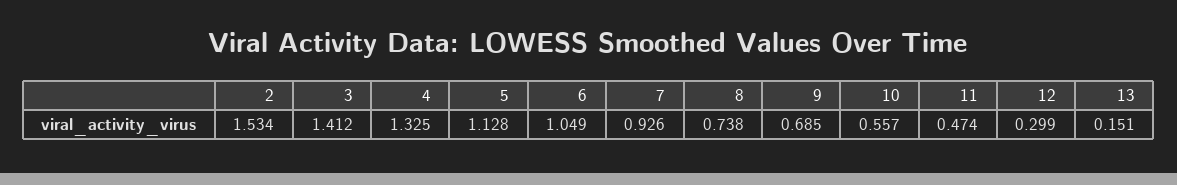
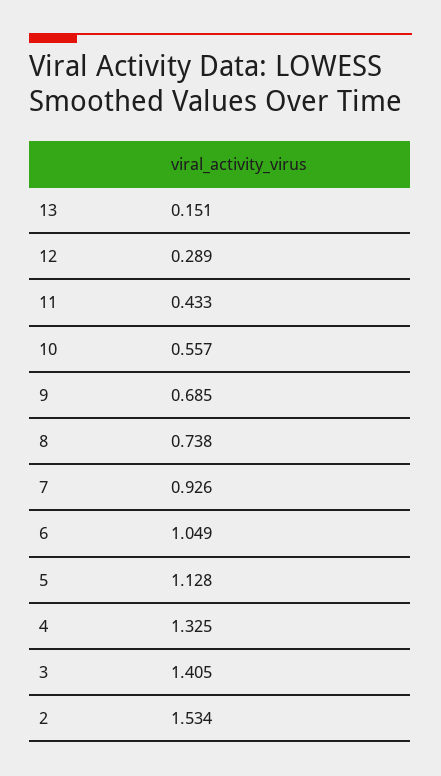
  {
    "2": 1.534,
-   "3": 1.412,
+   "3": 1.405,
    "4": 1.325,
    "5": 1.128,
    "6": 1.049,
    "7": 0.926,
    "8": 0.738,
    "9": 0.685,
    "10": 0.557,
-   "11": 0.474,
+   "11": 0.433,
-   "12": 0.299,
+   "12": 0.289,
    "13": 0.151
  }

